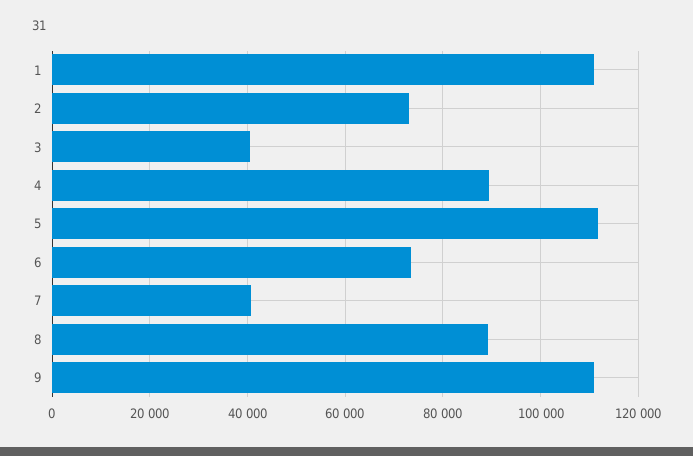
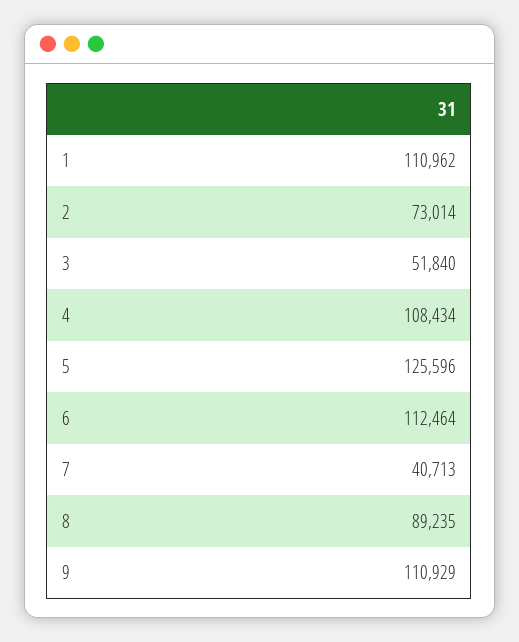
  {
    "1": 110962,
    "2": 73014,
-   "3": 40000,
+   "3": 51840,
-   "4": 90000,
+   "4": 108434,
-   "5": 112000,
+   "5": 125596,
-   "6": 74000,
+   "6": 112464,
    "7": 40713,
    "8": 89235,
    "9": 110929
  }

